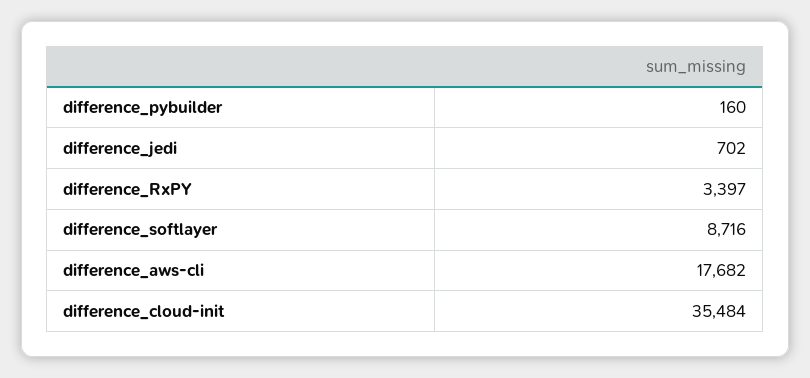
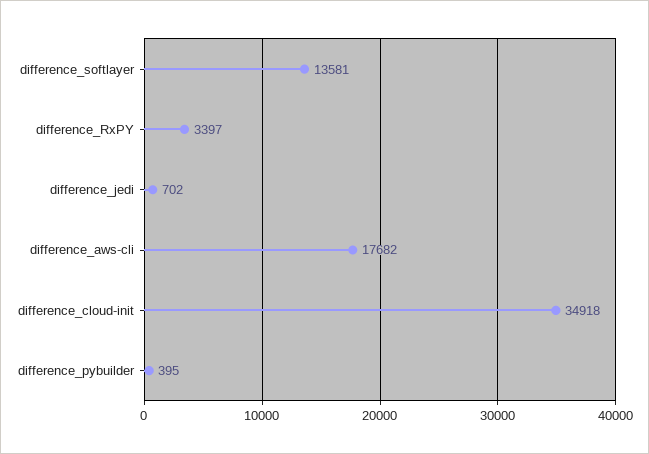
  {
-   "difference_pybuilder": 160,
+   "difference_pybuilder": 395,
    "difference_jedi": 702,
    "difference_RxPY": 3397,
-   "difference_softlayer": 8716,
+   "difference_softlayer": 13581,
    "difference_aws-cli": 17682,
-   "difference_cloud-init": 35484
+   "difference_cloud-init": 34918
  }

